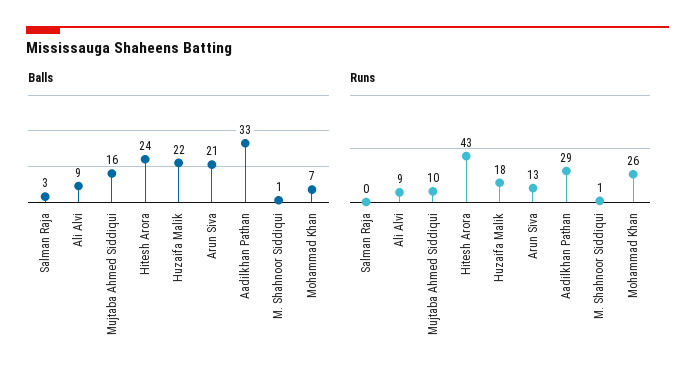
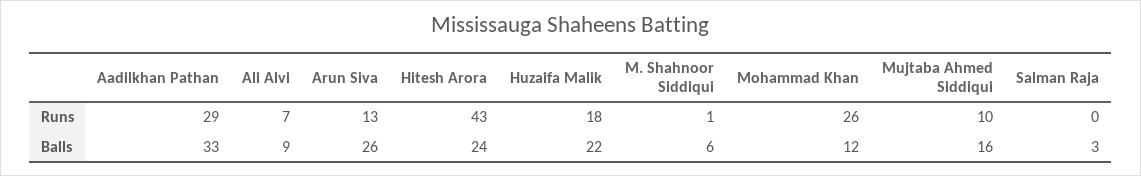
  {
    "Balls": {
      "Salman Raja": 3,
      "Ali Alvi": 9,
      "Mujtaba Ahmed Siddiqui": 16,
      "Hitesh Arora": 24,
      "Huzaifa Malik": 22,
-     "Arun Siva": 21,
+     "Arun Siva": 26,
      "Aadilkhan Pathan": 33,
-     "M. Shahnoor Siddiqui": 1,
+     "M. Shahnoor Siddiqui": 6,
-     "Mohammad Khan": 7
+     "Mohammad Khan": 12
    },
    "Runs": {
      "Salman Raja": 0,
-     "Ali Alvi": 9,
+     "Ali Alvi": 7,
      "Mujtaba Ahmed Siddiqui": 10,
      "Hitesh Arora": 43,
      "Huzaifa Malik": 18,
      "Arun Siva": 13,
      "Aadilkhan Pathan": 29,
      "M. Shahnoor Siddiqui": 1,
      "Mohammad Khan": 26
    }
  }

